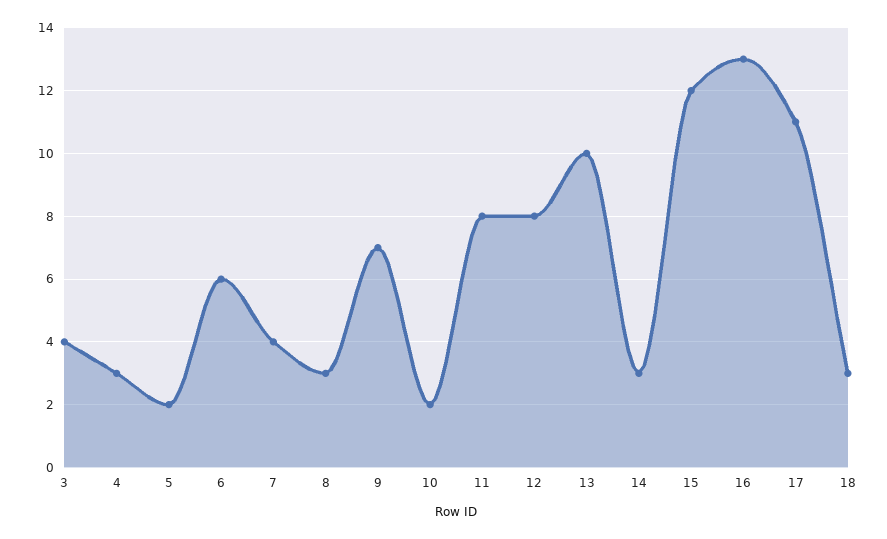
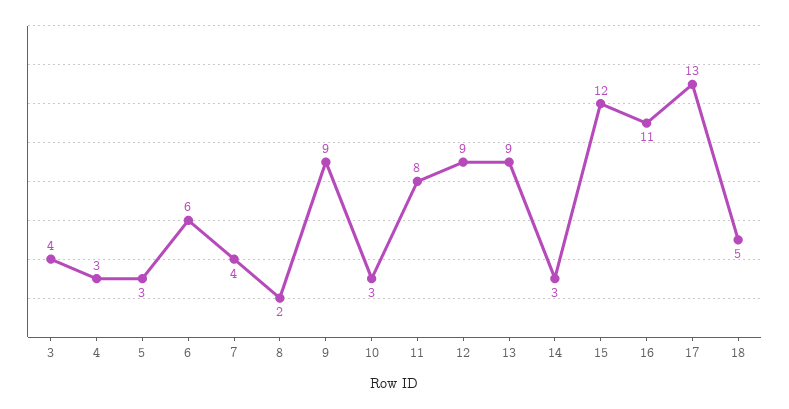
  {
    "3": 4,
    "4": 3,
-   "5": 2,
+   "5": 3,
    "6": 6,
    "7": 4,
-   "8": 3,
+   "8": 2,
-   "9": 7,
+   "9": 9,
-   "10": 2,
+   "10": 3,
    "11": 8,
-   "12": 8,
+   "12": 9,
-   "13": 10,
+   "13": 9,
    "14": 3,
    "15": 12,
-   "16": 13,
+   "16": 11,
-   "17": 11,
+   "17": 13,
-   "18": 3
+   "18": 5
  }

